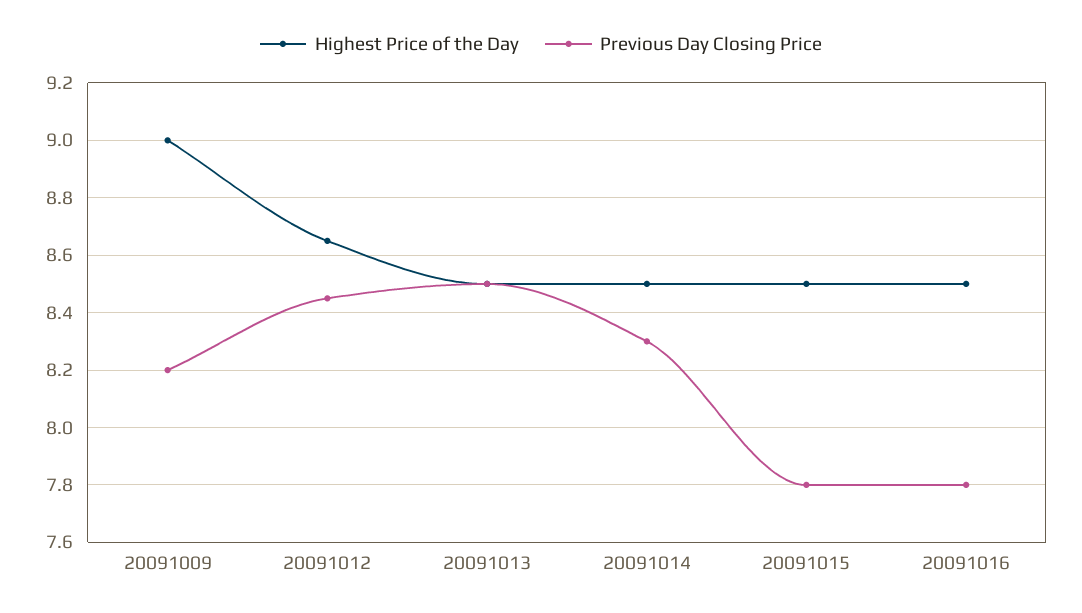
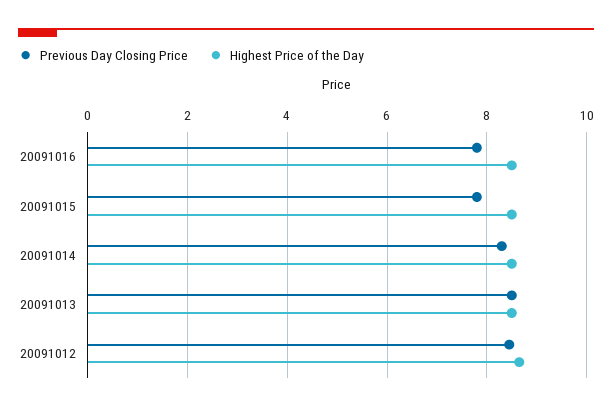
  {
    "Highest Price of the Day": {
-     "20091009": 9,
      "20091012": 8.65,
      "20091013": 8.5,
      "20091014": 8.5,
      "20091015": 8.5,
      "20091016": 8.5
    },
    "Previous Day Closing Price": {
-     "20091009": 8.2,
      "20091012": 8.45,
      "20091013": 8.5,
      "20091014": 8.3,
      "20091015": 7.8,
      "20091016": 7.8
    }
  }

